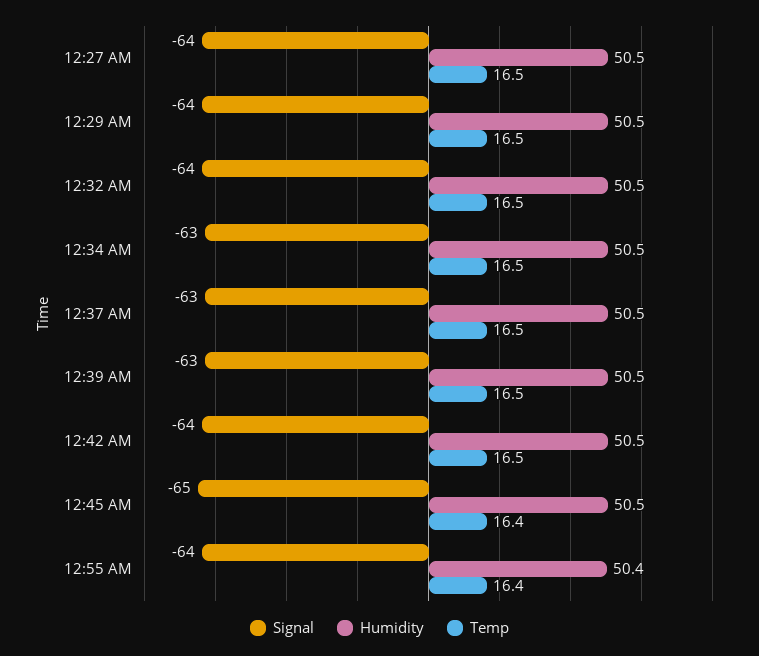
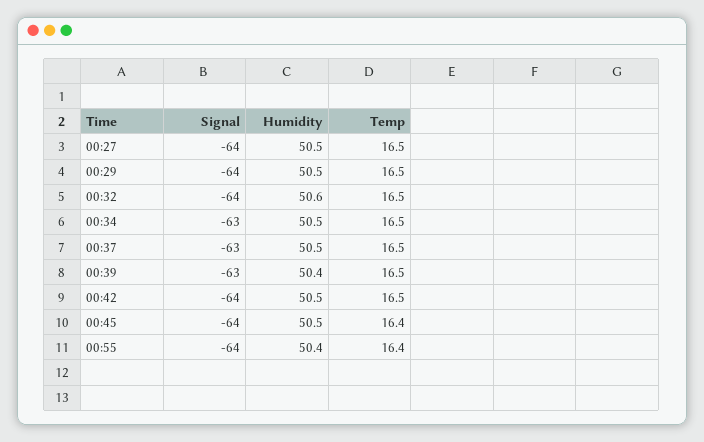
  {
    "Signal": {
      "12:27 AM": -64,
      "12:29 AM": -64,
      "12:32 AM": -64,
      "12:34 AM": -63,
      "12:37 AM": -63,
      "12:39 AM": -63,
      "12:42 AM": -64,
-     "12:45 AM": -65,
+     "12:45 AM": -64,
      "12:55 AM": -64
    },
    "Humidity": {
      "12:27 AM": 50.5,
      "12:29 AM": 50.5,
-     "12:32 AM": 50.5,
+     "12:32 AM": 50.6,
      "12:34 AM": 50.5,
      "12:37 AM": 50.5,
-     "12:39 AM": 50.5,
+     "12:39 AM": 50.4,
      "12:42 AM": 50.5,
      "12:45 AM": 50.5,
      "12:55 AM": 50.4
    },
    "Temp": {
      "12:27 AM": 16.5,
      "12:29 AM": 16.5,
      "12:32 AM": 16.5,
      "12:34 AM": 16.5,
      "12:37 AM": 16.5,
      "12:39 AM": 16.5,
      "12:42 AM": 16.5,
      "12:45 AM": 16.4,
      "12:55 AM": 16.4
    }
  }

